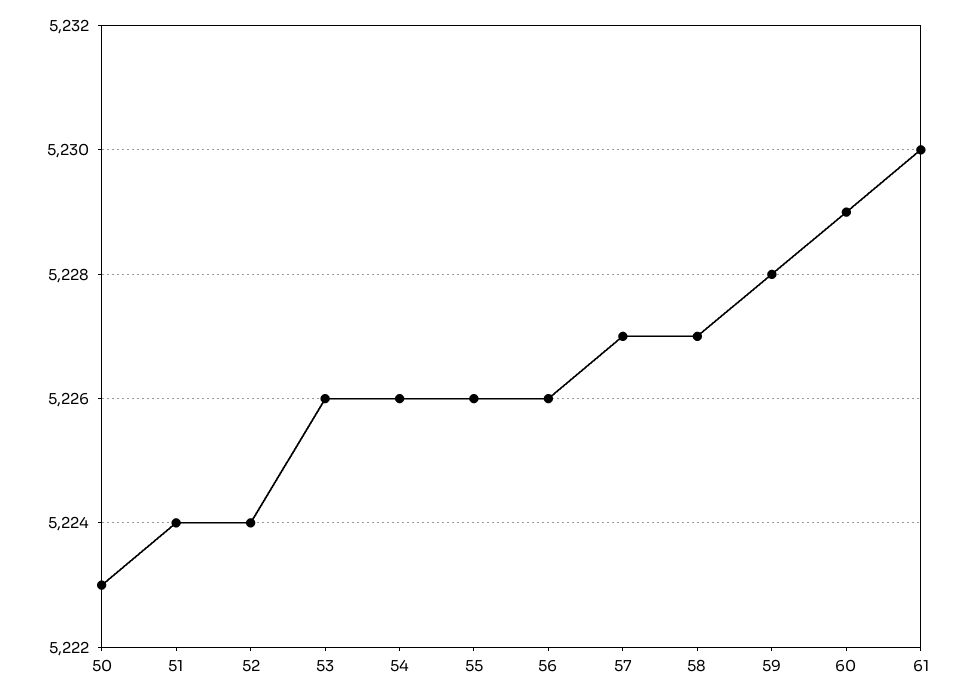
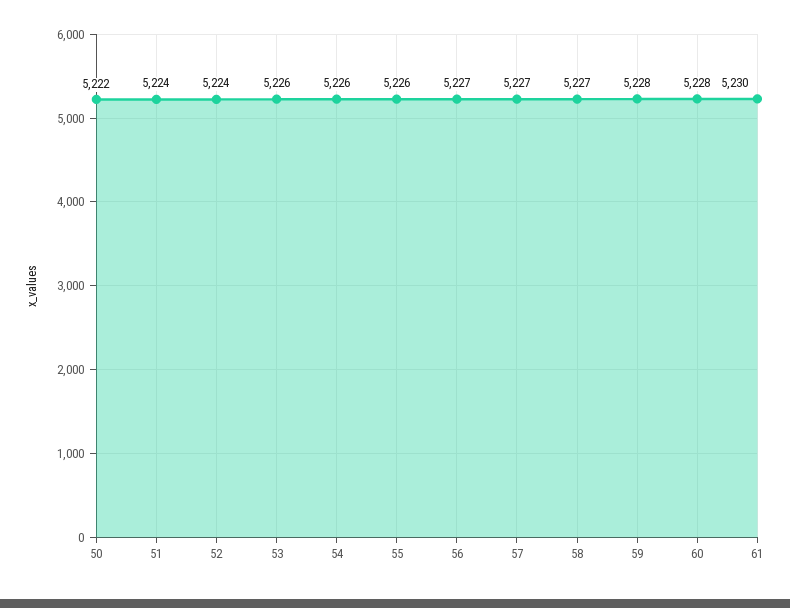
  {
-   "50": 5223,
+   "50": 5222,
    "51": 5224,
    "52": 5224,
    "53": 5226,
    "54": 5226,
    "55": 5226,
-   "56": 5226,
+   "56": 5227,
    "57": 5227,
    "58": 5227,
    "59": 5228,
-   "60": 5229,
+   "60": 5228,
    "61": 5230
  }

